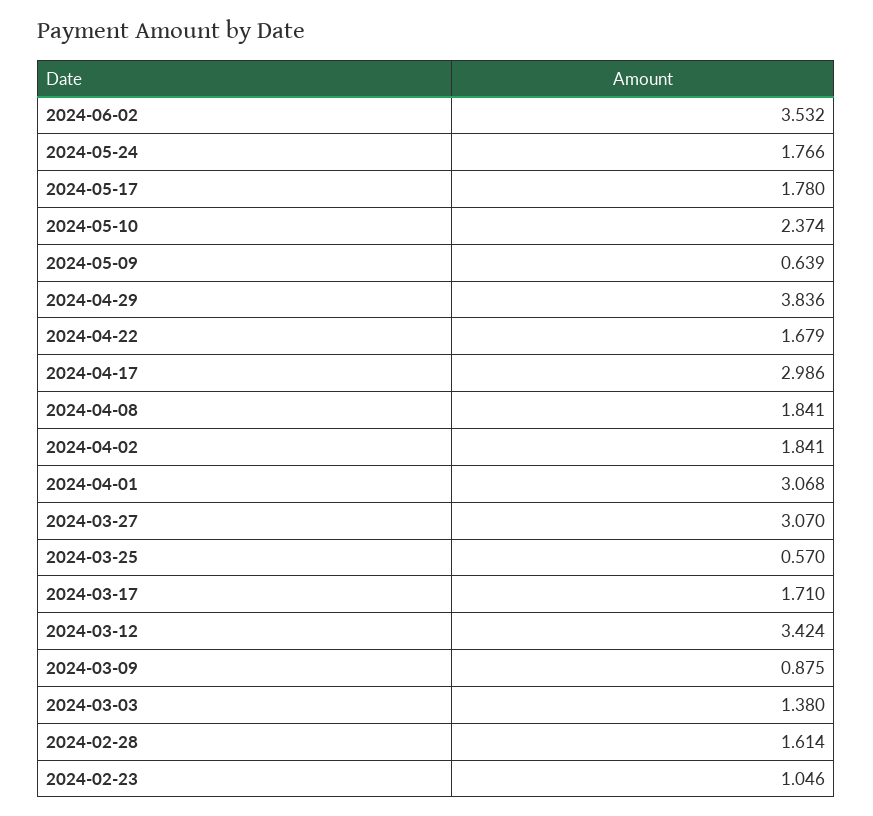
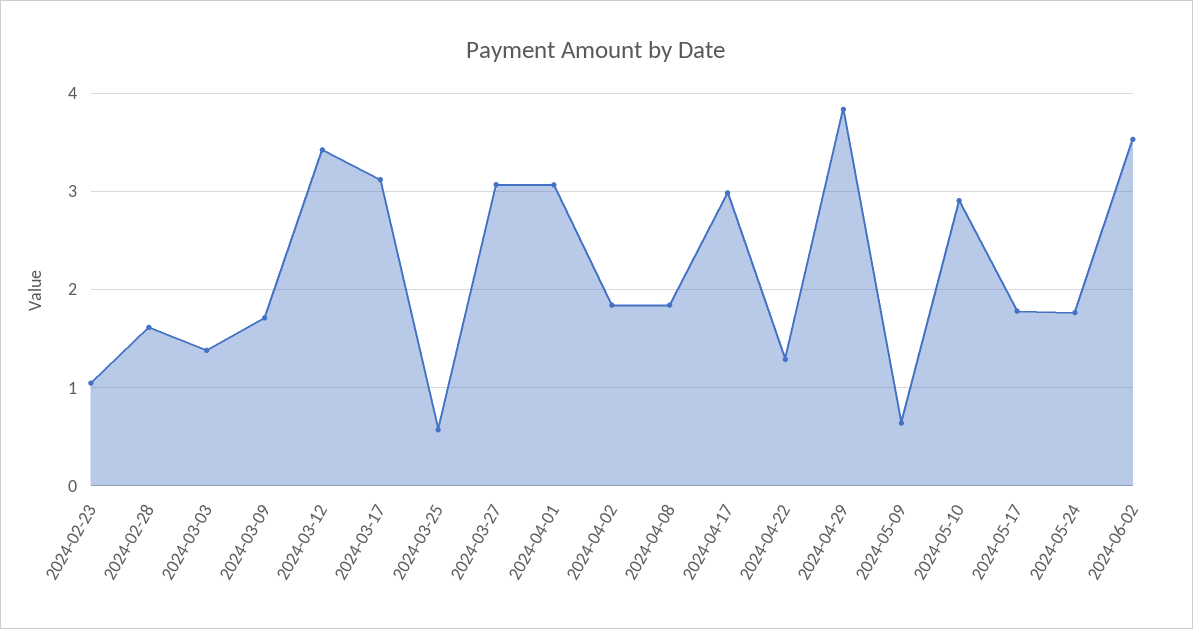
  {
    "2024-06-02": 3.532,
    "2024-05-24": 1.766,
    "2024-05-17": 1.78,
-   "2024-05-10": 2.374,
+   "2024-05-10": 2.9,
    "2024-05-09": 0.639,
    "2024-04-29": 3.836,
-   "2024-04-22": 1.679,
+   "2024-04-22": 1.3,
    "2024-04-17": 2.986,
    "2024-04-08": 1.841,
    "2024-04-02": 1.841,
    "2024-04-01": 3.068,
    "2024-03-27": 3.07,
    "2024-03-25": 0.57,
-   "2024-03-17": 1.71,
+   "2024-03-17": 3.1,
    "2024-03-12": 3.424,
-   "2024-03-09": 0.875,
+   "2024-03-09": 1.7,
    "2024-03-03": 1.38,
    "2024-02-28": 1.614,
    "2024-02-23": 1.046
  }

